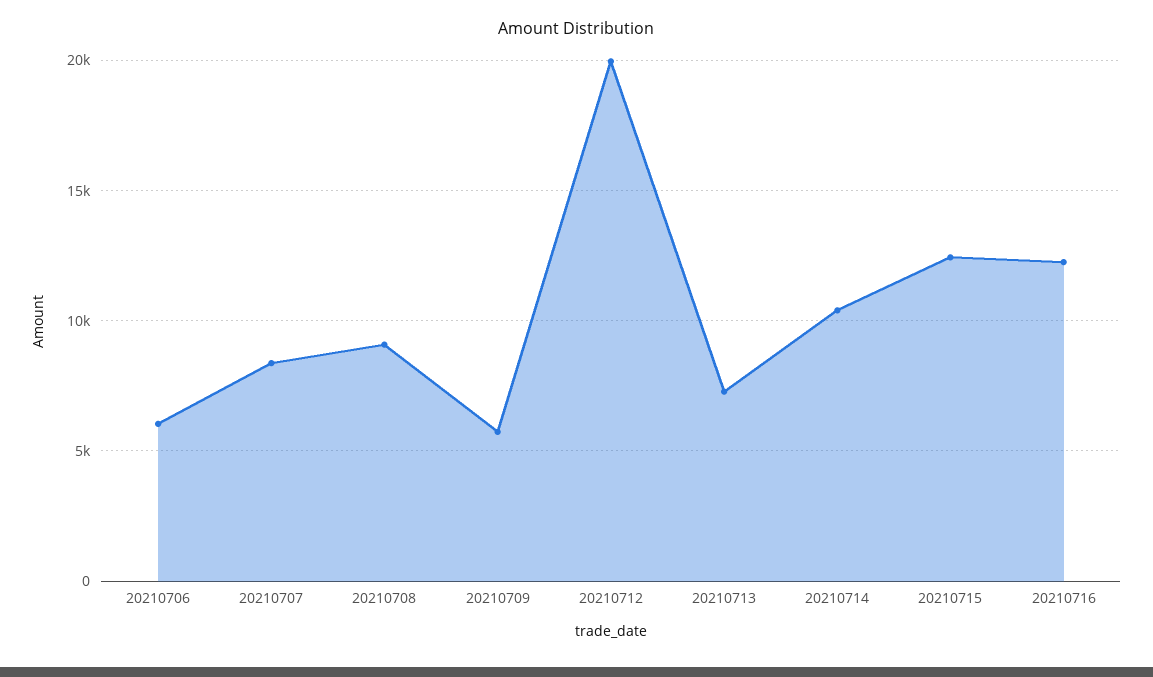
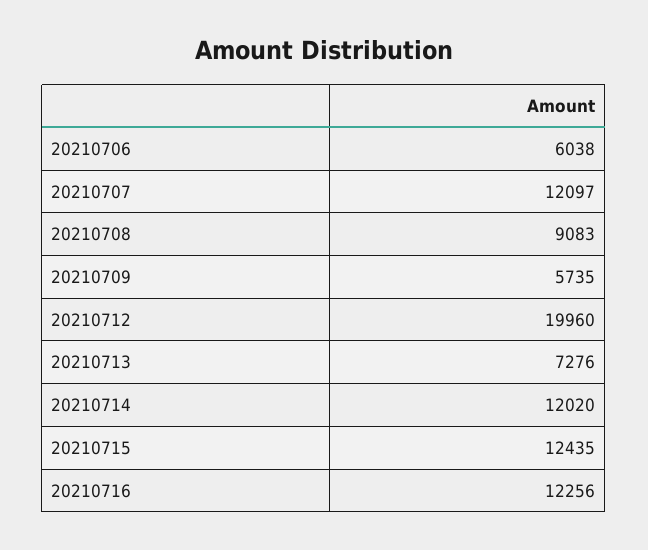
  {
    "20210706": 6038,
-   "20210707": 8500,
+   "20210707": 12097,
    "20210708": 9083,
    "20210709": 5735,
    "20210712": 19960,
    "20210713": 7276,
-   "20210714": 10500,
+   "20210714": 12020,
    "20210715": 12435,
    "20210716": 12256
  }

